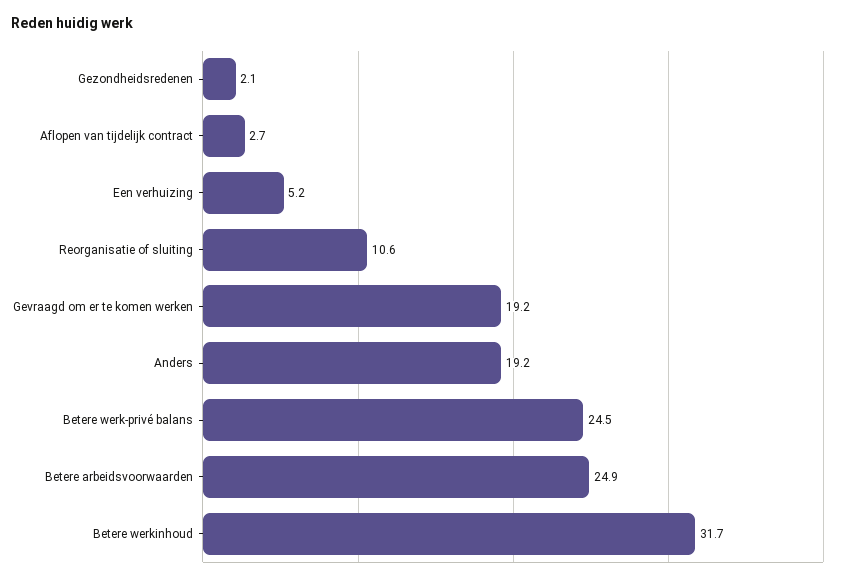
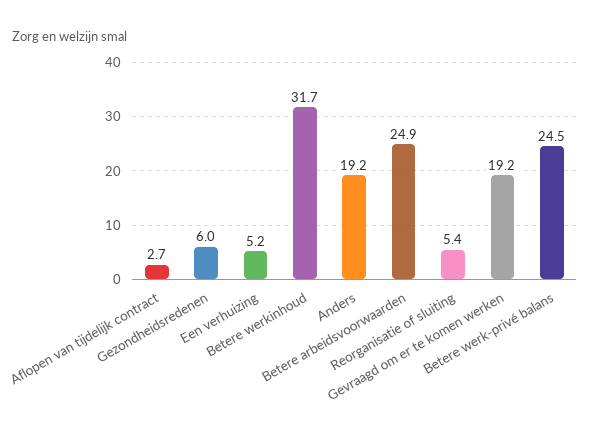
  {
-   "Gezondheidsredenen": 2.1,
+   "Gezondheidsredenen": 6,
    "Aflopen van tijdelijk contract": 2.7,
    "Een verhuizing": 5.2,
-   "Reorganisatie of sluiting": 10.6,
+   "Reorganisatie of sluiting": 5.4,
    "Gevraagd om er te komen werken": 19.2,
    "Anders": 19.2,
    "Betere werk-privé balans": 24.5,
    "Betere arbeidsvoorwaarden": 24.9,
    "Betere werkinhoud": 31.7
  }

